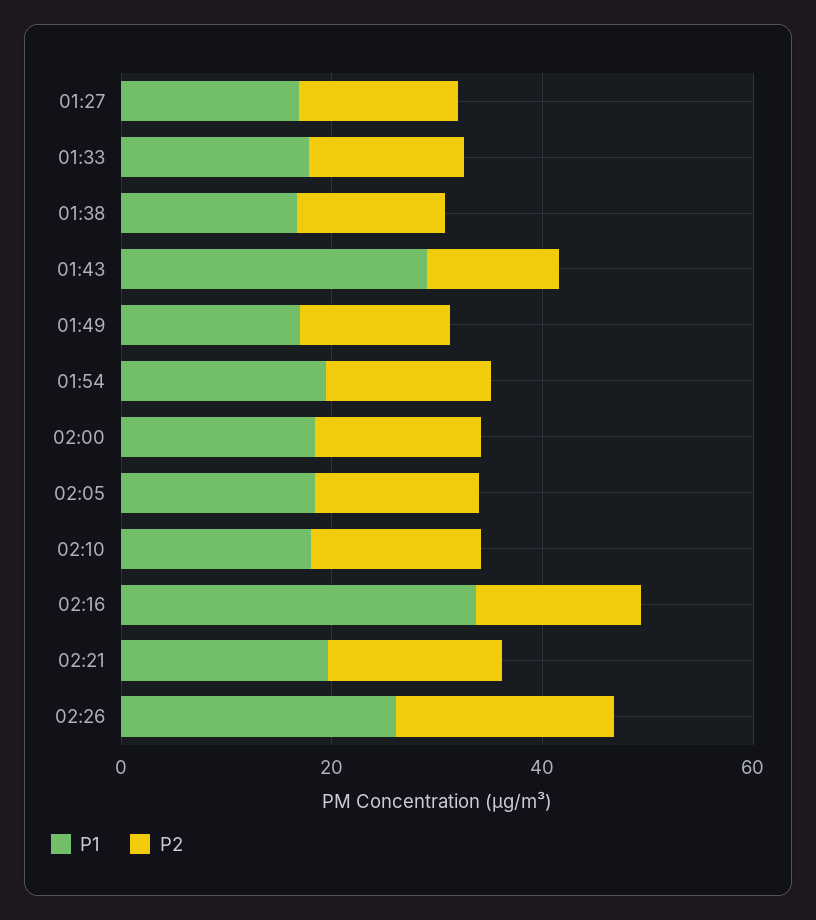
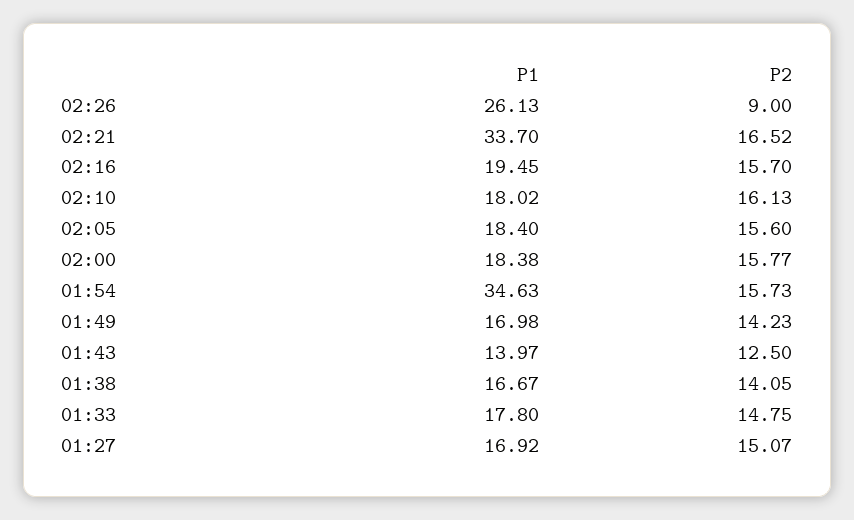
  {
    "P1": {
      "01:27": 16.92,
      "01:33": 17.8,
      "01:38": 16.67,
-     "01:43": 30,
+     "01:43": 13.97,
      "01:49": 16.98,
-     "01:54": 20,
+     "01:54": 34.63,
      "02:00": 18.38,
      "02:05": 18.4,
      "02:10": 18.02,
-     "02:16": 35,
+     "02:16": 19.45,
-     "02:21": 20,
+     "02:21": 33.7,
      "02:26": 26.13
    },
    "P2": {
      "01:27": 15.07,
      "01:33": 14.75,
      "01:38": 14.05,
      "01:43": 12.5,
      "01:49": 14.23,
      "01:54": 15.73,
      "02:00": 15.77,
      "02:05": 15.6,
      "02:10": 16.13,
      "02:16": 15.7,
      "02:21": 16.52,
-     "02:26": 20
+     "02:26": 9
    }
  }

